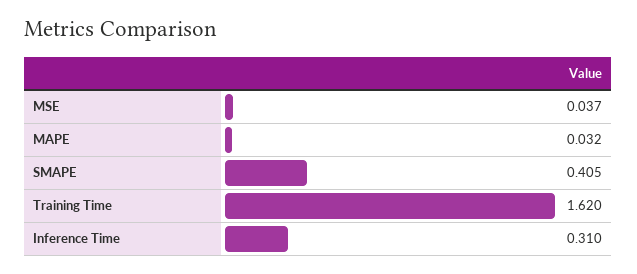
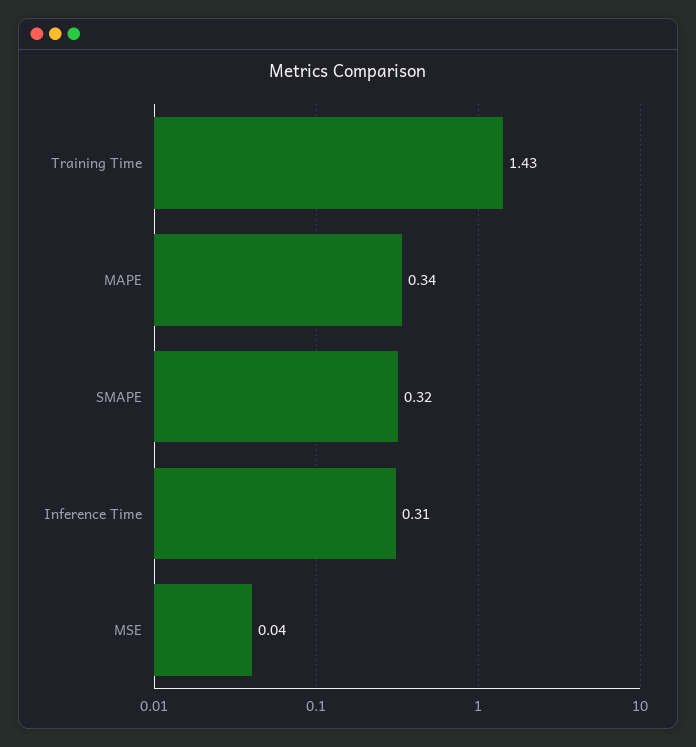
  {
    "MSE": 0.037,
-   "MAPE": 0.032,
+   "MAPE": 0.34,
-   "SMAPE": 0.405,
+   "SMAPE": 0.32,
-   "Training Time": 1.62,
+   "Training Time": 1.43,
    "Inference Time": 0.31
  }

